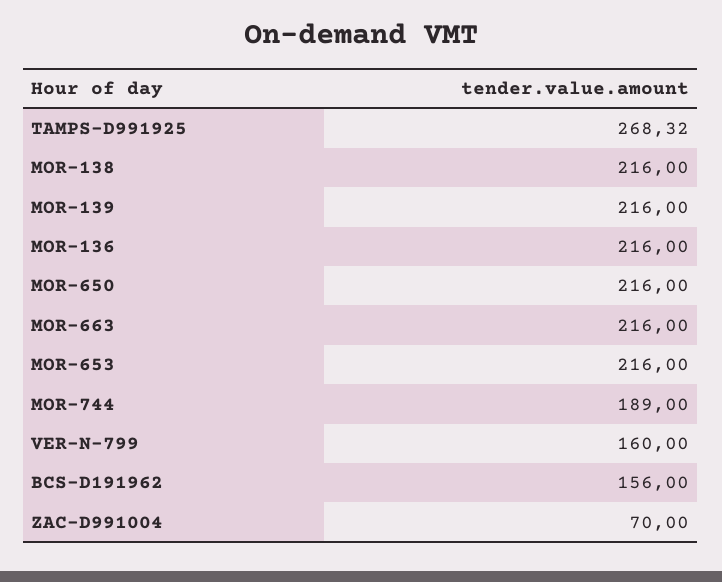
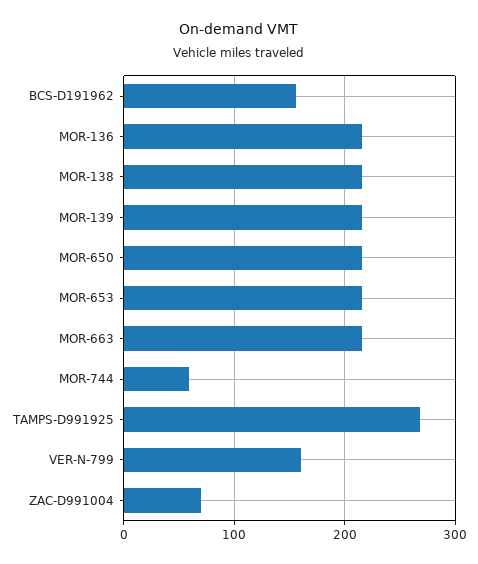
  {
    "TAMPS-D991925": 268.32,
    "MOR-138": 216,
    "MOR-139": 216,
    "MOR-136": 216,
    "MOR-650": 216,
    "MOR-663": 216,
    "MOR-653": 216,
-   "MOR-744": 189,
+   "MOR-744": 60,
    "VER-N-799": 160,
    "BCS-D191962": 156,
    "ZAC-D991004": 70
  }

